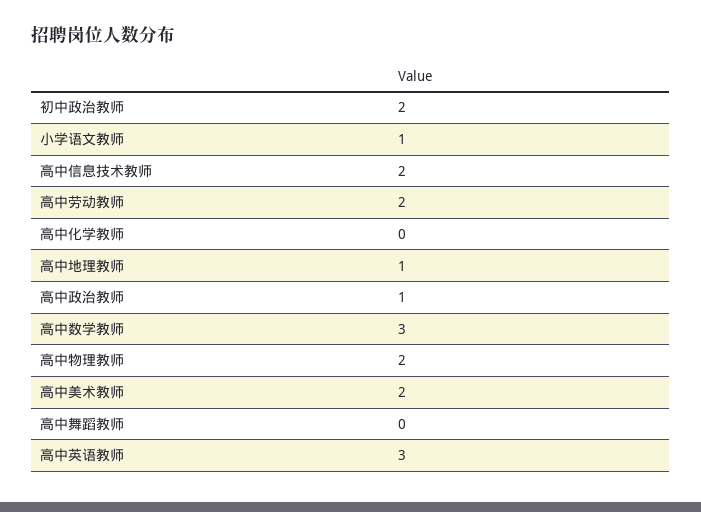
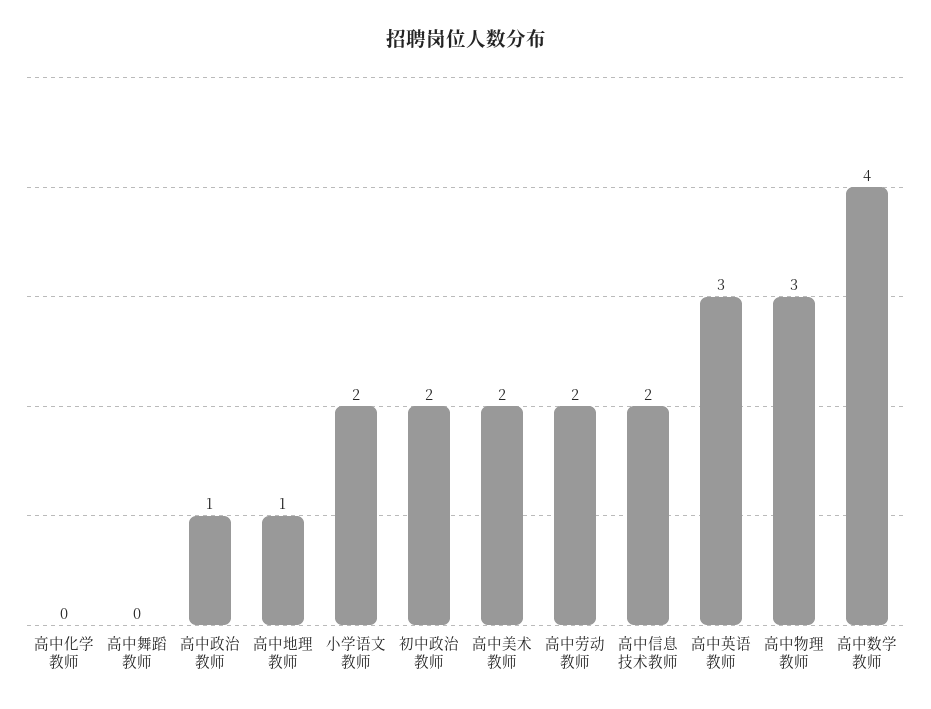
  {
    "初中政治教师": 2,
-   "小学语文教师": 1,
+   "小学语文教师": 2,
    "高中信息技术教师": 2,
    "高中劳动教师": 2,
    "高中化学教师": 0,
    "高中地理教师": 1,
    "高中政治教师": 1,
-   "高中数学教师": 3,
+   "高中数学教师": 4,
-   "高中物理教师": 2,
+   "高中物理教师": 3,
    "高中美术教师": 2,
    "高中舞蹈教师": 0,
    "高中英语教师": 3
  }

